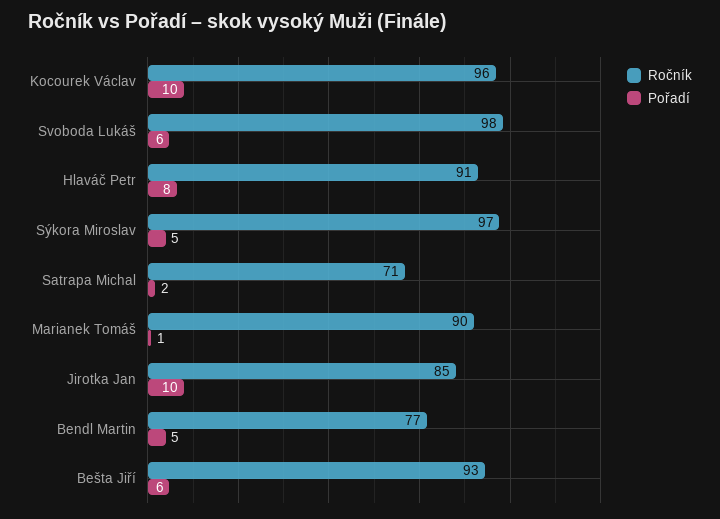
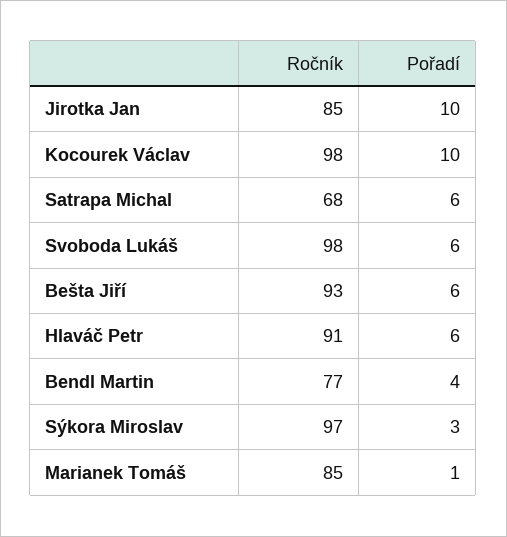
  {
    "Ročník": {
-     "Kocourek Václav": 96,
+     "Kocourek Václav": 98,
      "Svoboda Lukáš": 98,
      "Hlaváč Petr": 91,
      "Sýkora Miroslav": 97,
-     "Satrapa Michal": 71,
+     "Satrapa Michal": 68,
-     "Marianek Tomáš": 90,
+     "Marianek Tomáš": 85,
      "Jirotka Jan": 85,
      "Bendl Martin": 77,
      "Bešta Jiří": 93
    },
    "Pořadí": {
      "Kocourek Václav": 10,
      "Svoboda Lukáš": 6,
-     "Hlaváč Petr": 8,
+     "Hlaváč Petr": 6,
-     "Sýkora Miroslav": 5,
+     "Sýkora Miroslav": 3,
-     "Satrapa Michal": 2,
+     "Satrapa Michal": 6,
      "Marianek Tomáš": 1,
      "Jirotka Jan": 10,
-     "Bendl Martin": 5,
+     "Bendl Martin": 4,
      "Bešta Jiří": 6
    }
  }

